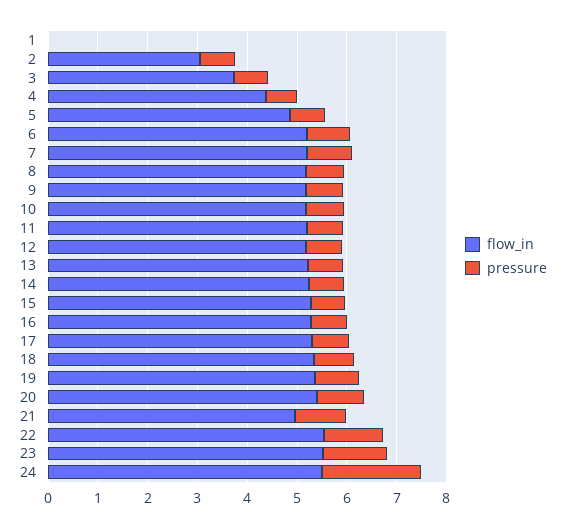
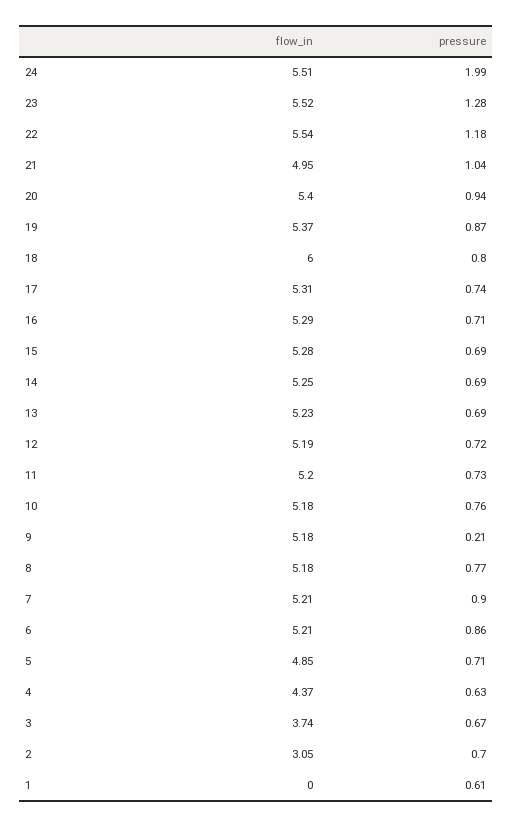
  {
    "flow_in": {
      "1": 0,
      "2": 3.05,
      "3": 3.74,
      "4": 4.37,
      "5": 4.85,
      "6": 5.21,
      "7": 5.21,
      "8": 5.18,
      "9": 5.18,
      "10": 5.18,
      "11": 5.2,
      "12": 5.19,
      "13": 5.23,
      "14": 5.25,
      "15": 5.28,
      "16": 5.29,
      "17": 5.31,
-     "18": 5.4,
+     "18": 6,
      "19": 5.37,
      "20": 5.4,
      "21": 4.95,
      "22": 5.54,
      "23": 5.52,
      "24": 5.51
    },
    "pressure": {
-     "1": 0,
+     "1": 0.61,
      "2": 0.7,
      "3": 0.67,
      "4": 0.63,
      "5": 0.71,
      "6": 0.86,
      "7": 0.9,
      "8": 0.77,
-     "9": 0.8,
+     "9": 0.21,
      "10": 0.76,
      "11": 0.73,
      "12": 0.72,
      "13": 0.69,
      "14": 0.69,
      "15": 0.69,
      "16": 0.71,
      "17": 0.74,
      "18": 0.8,
      "19": 0.87,
      "20": 0.94,
      "21": 1.04,
      "22": 1.18,
      "23": 1.28,
      "24": 1.99
    }
  }

